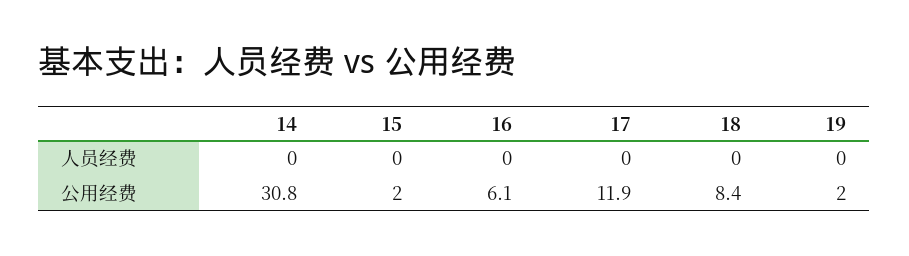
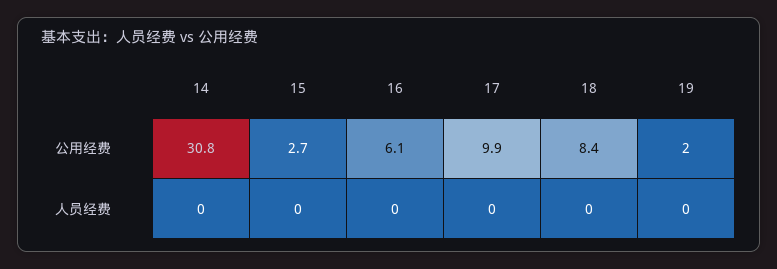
  {
    "14": {
      "人员经费": 0,
      "公用经费": 30.8
    },
    "15": {
      "人员经费": 0,
-     "公用经费": 2
+     "公用经费": 2.7
    },
    "16": {
      "人员经费": 0,
      "公用经费": 6.1
    },
    "17": {
      "人员经费": 0,
-     "公用经费": 11.9
+     "公用经费": 9.9
    },
    "18": {
      "人员经费": 0,
      "公用经费": 8.4
    },
    "19": {
      "人员经费": 0,
      "公用经费": 2
    }
  }

